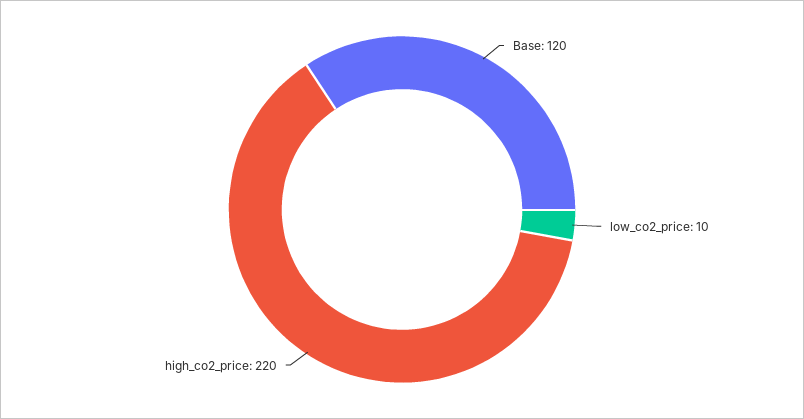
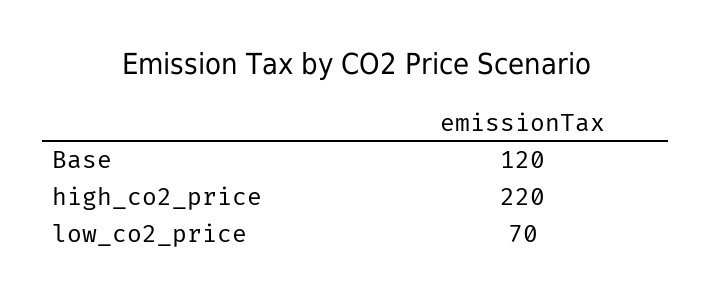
  {
    "Base": 120,
-   "low_co2_price": 10,
+   "low_co2_price": 70,
    "high_co2_price": 220
  }

